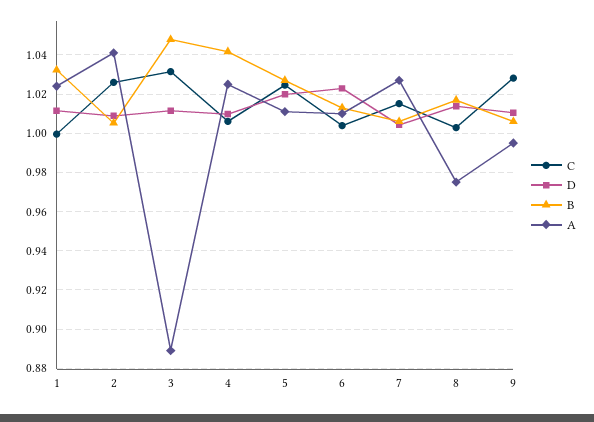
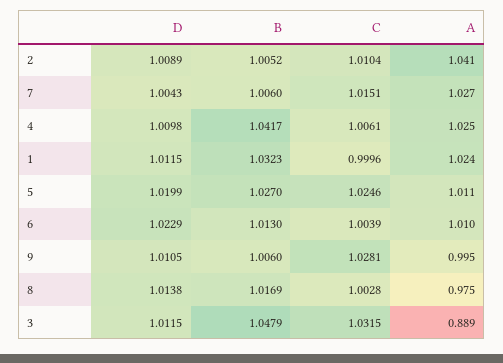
  {
    "C": {
      "1": 0.9996,
-     "2": 1.025,
+     "2": 1.0104,
      "3": 1.0315,
      "4": 1.0061,
      "5": 1.0246,
      "6": 1.0039,
      "7": 1.0151,
      "8": 1.0028,
      "9": 1.0281
    },
    "D": {
      "1": 1.0115,
      "2": 1.0089,
      "3": 1.0115,
      "4": 1.0098,
      "5": 1.0199,
      "6": 1.0229,
      "7": 1.0043,
      "8": 1.0138,
      "9": 1.0105
    },
    "B": {
      "1": 1.0323,
      "2": 1.0052,
      "3": 1.0479,
      "4": 1.0417,
      "5": 1.027,
      "6": 1.013,
      "7": 1.006,
      "8": 1.0169,
      "9": 1.006
    },
    "A": {
      "1": 1.024,
      "2": 1.041,
      "3": 0.889,
      "4": 1.025,
      "5": 1.011,
      "6": 1.01,
      "7": 1.027,
      "8": 0.975,
      "9": 0.995
    }
  }

